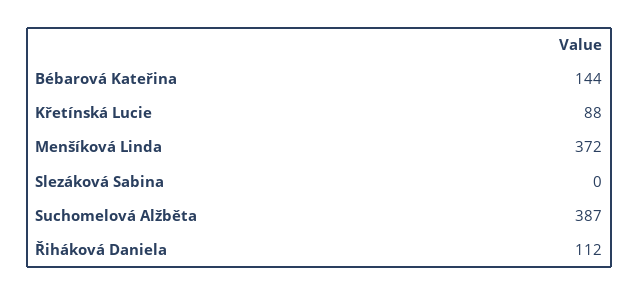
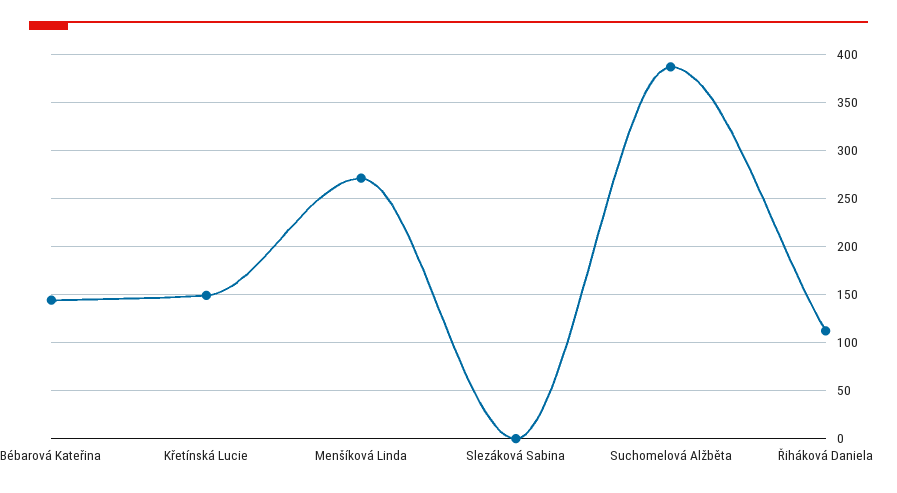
  {
    "Bébarová Kateřina": 144,
-   "Křetínská Lucie": 88,
+   "Křetínská Lucie": 150,
-   "Menšíková Linda": 372,
+   "Menšíková Linda": 270,
    "Slezáková Sabina": 0,
    "Suchomelová Alžběta": 387,
    "Řiháková Daniela": 112
  }

